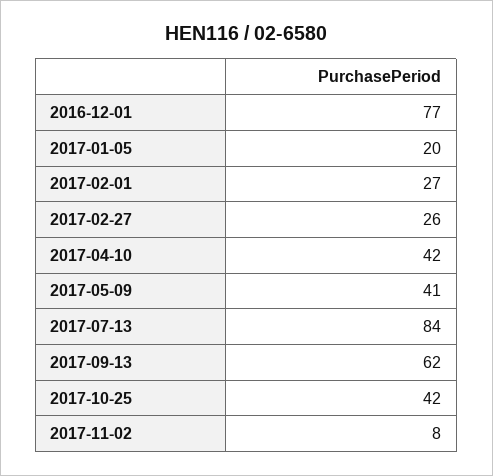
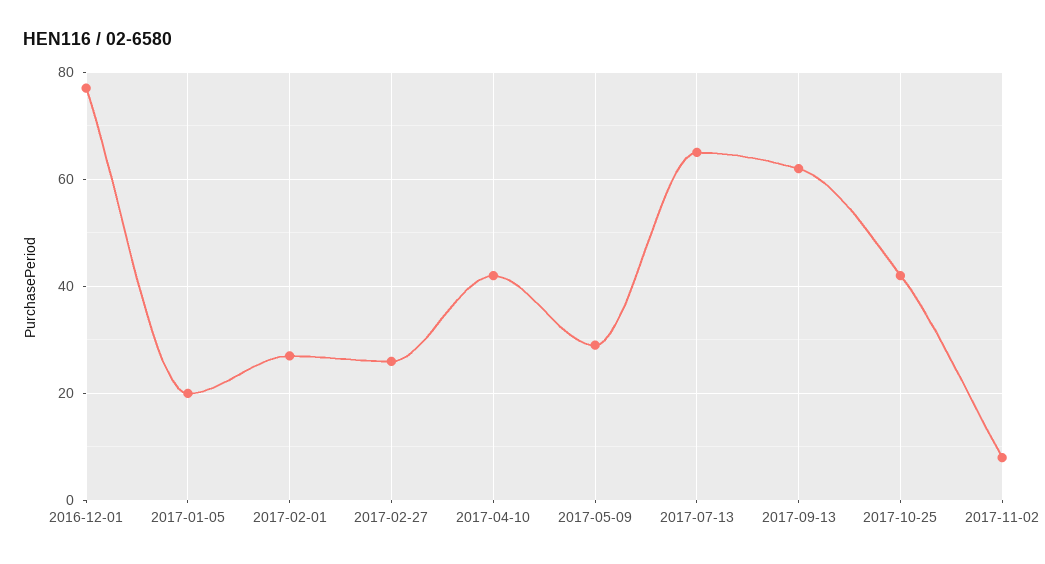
  {
    "2016-12-01": 77,
    "2017-01-05": 20,
    "2017-02-01": 27,
    "2017-02-27": 26,
    "2017-04-10": 42,
-   "2017-05-09": 41,
+   "2017-05-09": 30,
-   "2017-07-13": 84,
+   "2017-07-13": 65,
    "2017-09-13": 62,
    "2017-10-25": 42,
    "2017-11-02": 8
  }

